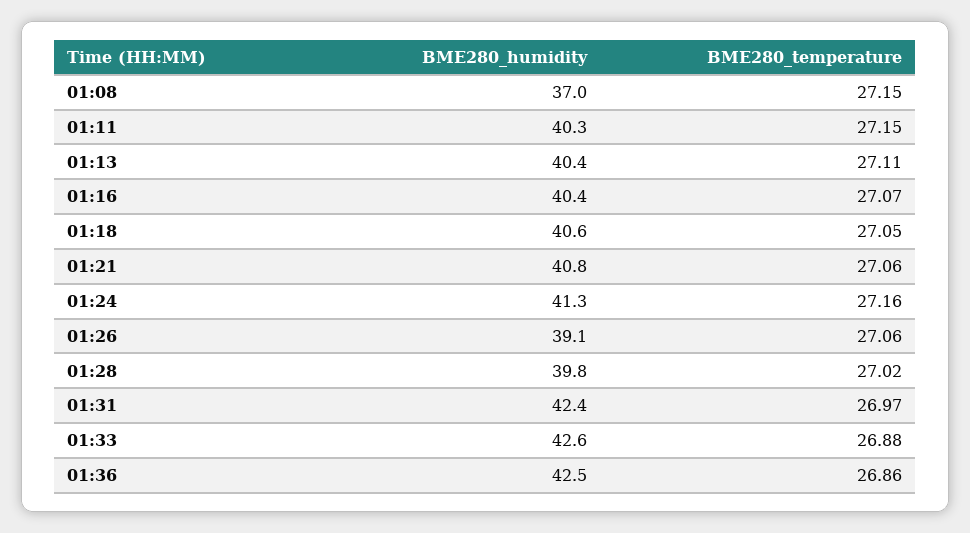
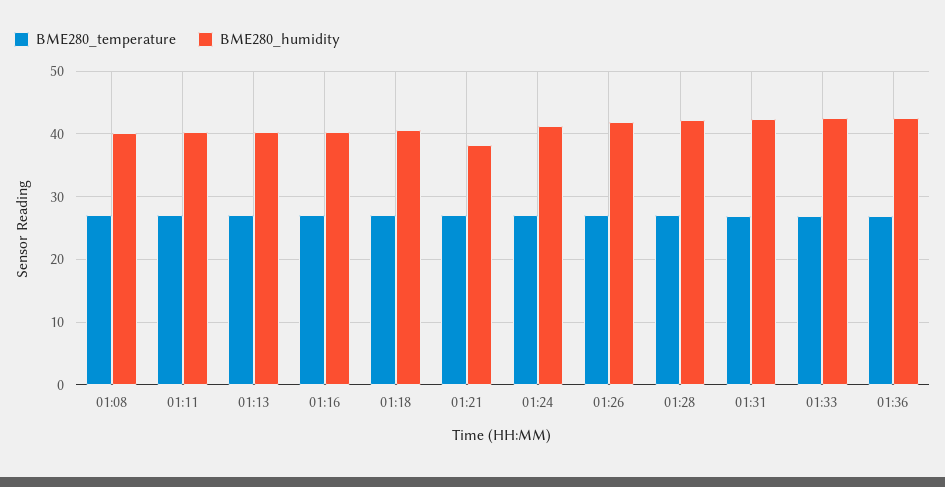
  {
    "BME280_humidity": {
-     "01:08": 37,
+     "01:08": 40,
      "01:11": 40.3,
      "01:13": 40.4,
      "01:16": 40.4,
      "01:18": 40.6,
-     "01:21": 40.8,
+     "01:21": 38,
      "01:24": 41.3,
-     "01:26": 39.1,
+     "01:26": 42,
-     "01:28": 39.8,
+     "01:28": 42,
      "01:31": 42.4,
      "01:33": 42.6,
      "01:36": 42.5
    },
    "BME280_temperature": {
      "01:08": 27.15,
      "01:11": 27.15,
      "01:13": 27.11,
      "01:16": 27.07,
      "01:18": 27.05,
      "01:21": 27.06,
      "01:24": 27.16,
      "01:26": 27.06,
      "01:28": 27.02,
      "01:31": 26.97,
      "01:33": 26.88,
      "01:36": 26.86
    }
  }

